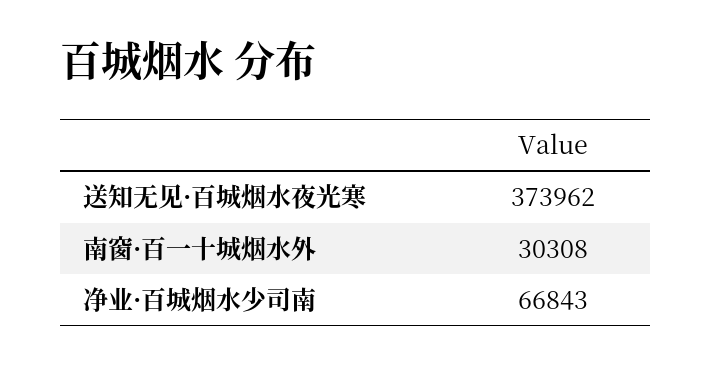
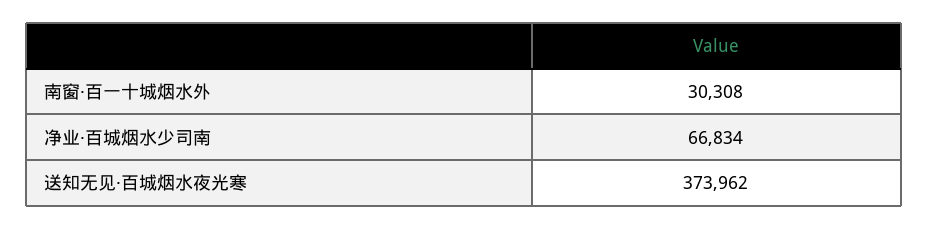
  {
    "送知无见·百城烟水夜光寒": 373962,
    "南窗·百一十城烟水外": 30308,
-   "净业·百城烟水少司南": 66843
+   "净业·百城烟水少司南": 66834
  }

